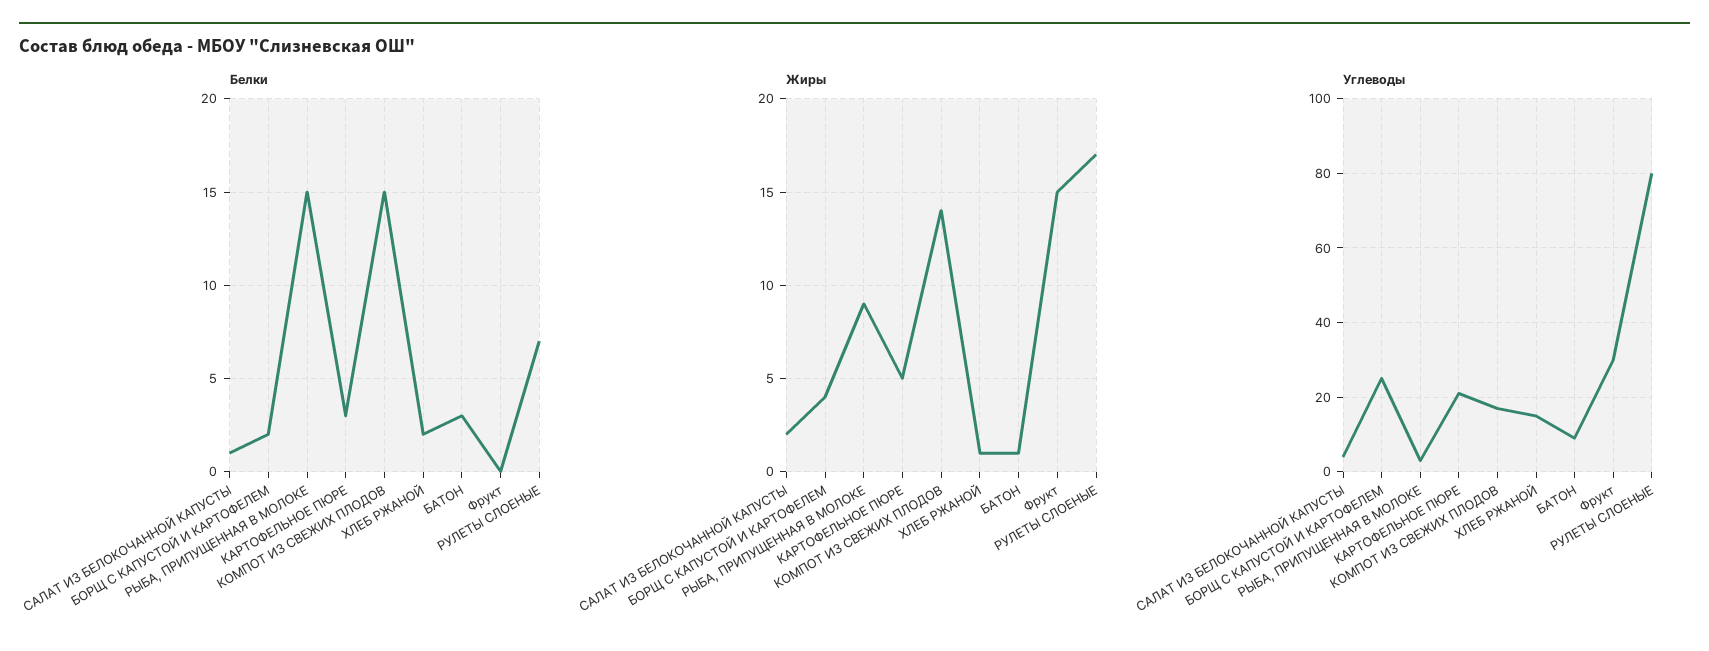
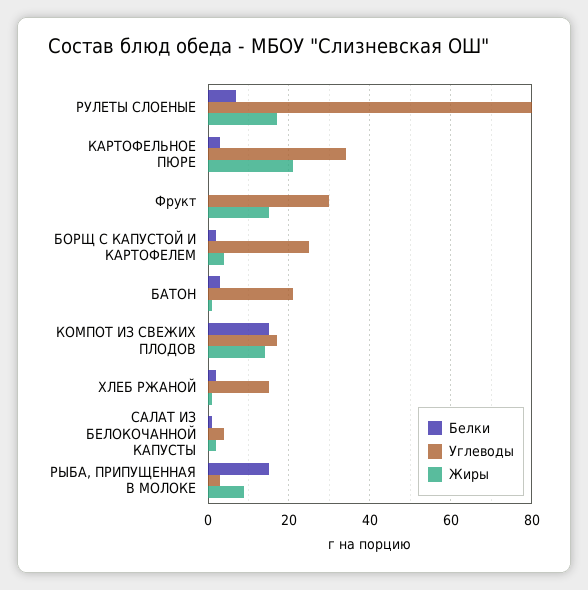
  {
    "Белки": {
      "САЛАТ ИЗ БЕЛОКОЧАННОЙ КАПУСТЫ": 1,
      "БОРЩ С КАПУСТОЙ И КАРТОФЕЛЕМ": 2,
      "РЫБА, ПРИПУЩЕННАЯ В МОЛОКЕ": 15,
      "КАРТОФЕЛЬНОЕ ПЮРЕ": 3,
      "КОМПОТ ИЗ СВЕЖИХ ПЛОДОВ": 15,
      "ХЛЕБ РЖАНОЙ": 2,
      "БАТОН": 3,
      "Фрукт": 0,
      "РУЛЕТЫ СЛОЕНЫЕ": 7
    },
    "Жиры": {
      "САЛАТ ИЗ БЕЛОКОЧАННОЙ КАПУСТЫ": 2,
      "БОРЩ С КАПУСТОЙ И КАРТОФЕЛЕМ": 4,
      "РЫБА, ПРИПУЩЕННАЯ В МОЛОКЕ": 9,
-     "КАРТОФЕЛЬНОЕ ПЮРЕ": 5,
+     "КАРТОФЕЛЬНОЕ ПЮРЕ": 20,
      "КОМПОТ ИЗ СВЕЖИХ ПЛОДОВ": 14,
      "ХЛЕБ РЖАНОЙ": 1,
      "БАТОН": 1,
      "Фрукт": 15,
      "РУЛЕТЫ СЛОЕНЫЕ": 17
    },
    "Углеводы": {
      "САЛАТ ИЗ БЕЛОКОЧАННОЙ КАПУСТЫ": 5,
      "БОРЩ С КАПУСТОЙ И КАРТОФЕЛЕМ": 25,
      "РЫБА, ПРИПУЩЕННАЯ В МОЛОКЕ": 5,
-     "КАРТОФЕЛЬНОЕ ПЮРЕ": 20,
+     "КАРТОФЕЛЬНОЕ ПЮРЕ": 35,
      "КОМПОТ ИЗ СВЕЖИХ ПЛОДОВ": 15,
      "ХЛЕБ РЖАНОЙ": 15,
-     "БАТОН": 10,
+     "БАТОН": 20,
      "Фрукт": 30,
      "РУЛЕТЫ СЛОЕНЫЕ": 80
    }
  }

